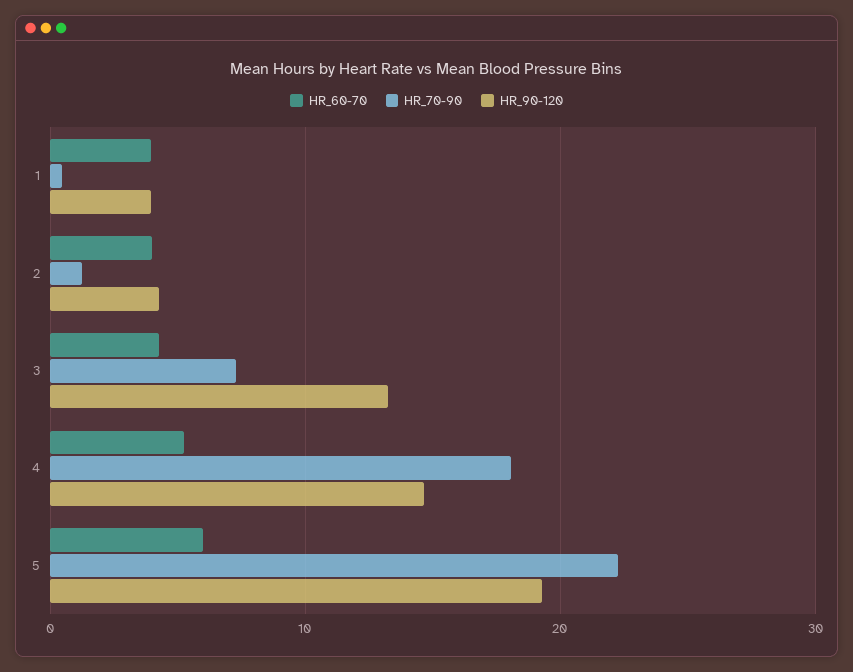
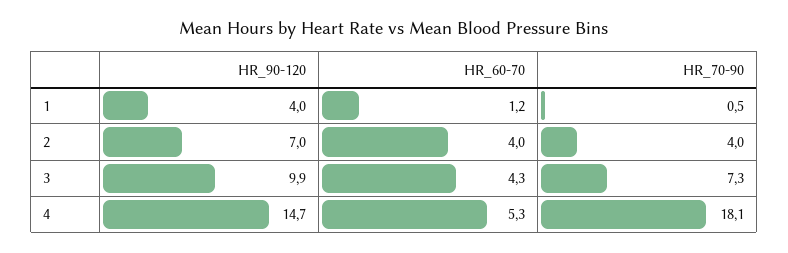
  {
    "HR_60-70": {
-     "1": 4,
+     "1": 1.2,
      "2": 4,
      "3": 4.3,
-     "4": 5.3,
+     "4": 5.3
-     "5": 6
    },
    "HR_70-90": {
      "1": 0.5,
-     "2": 1,
+     "2": 4,
      "3": 7.3,
-     "4": 18.1,
+     "4": 18.1
-     "5": 22
    },
    "HR_90-120": {
      "1": 4,
-     "2": 4,
+     "2": 7,
-     "3": 13,
+     "3": 9.9,
-     "4": 14.7,
+     "4": 14.7
-     "5": 19
    }
  }

